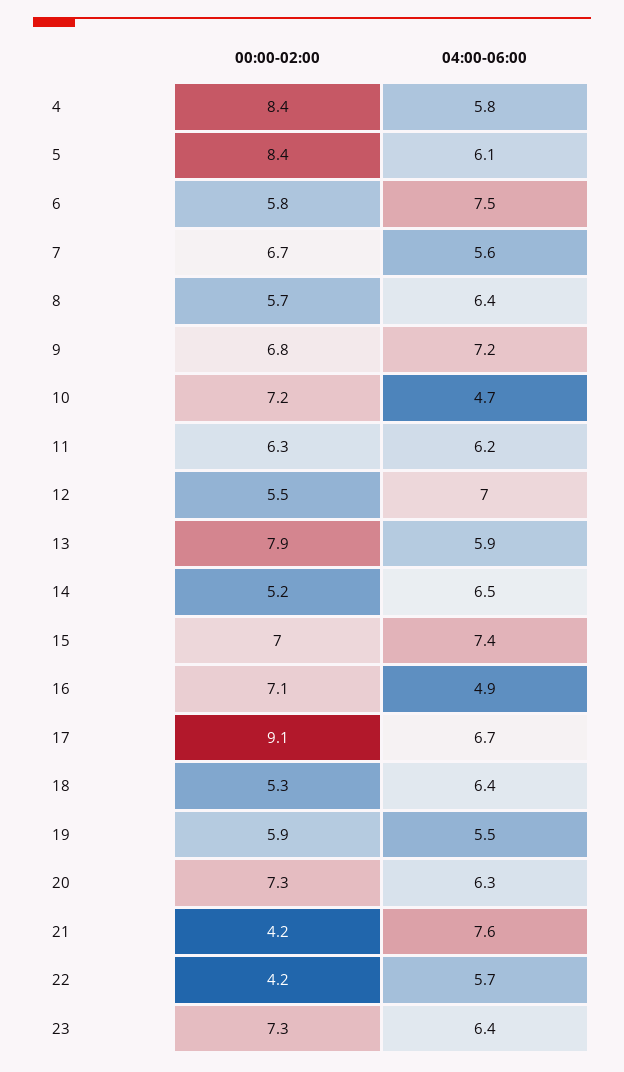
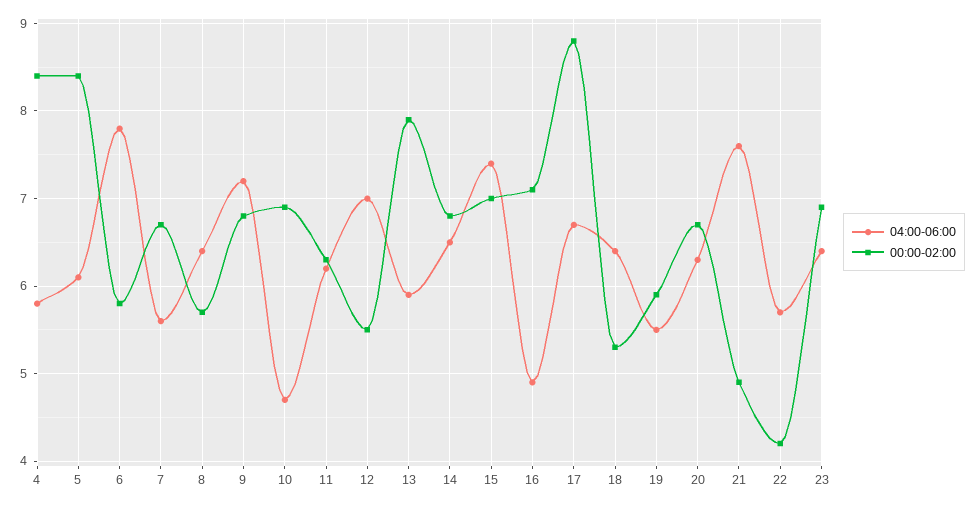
  {
    "00:00-02:00": {
      "4": 8.4,
      "5": 8.4,
      "6": 5.8,
      "7": 6.7,
      "8": 5.7,
      "9": 6.8,
-     "10": 7.2,
+     "10": 6.9,
      "11": 6.3,
      "12": 5.5,
      "13": 7.9,
-     "14": 5.2,
+     "14": 6.8,
      "15": 7,
      "16": 7.1,
-     "17": 9.1,
+     "17": 8.8,
      "18": 5.3,
      "19": 5.9,
-     "20": 7.3,
+     "20": 6.7,
-     "21": 4.2,
+     "21": 4.9,
      "22": 4.2,
-     "23": 7.3
+     "23": 6.9
    },
    "04:00-06:00": {
      "4": 5.8,
      "5": 6.1,
-     "6": 7.5,
+     "6": 7.8,
      "7": 5.6,
      "8": 6.4,
      "9": 7.2,
      "10": 4.7,
      "11": 6.2,
      "12": 7,
      "13": 5.9,
      "14": 6.5,
      "15": 7.4,
      "16": 4.9,
      "17": 6.7,
      "18": 6.4,
      "19": 5.5,
      "20": 6.3,
      "21": 7.6,
      "22": 5.7,
      "23": 6.4
    }
  }

